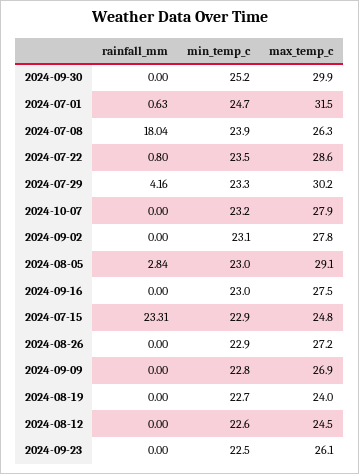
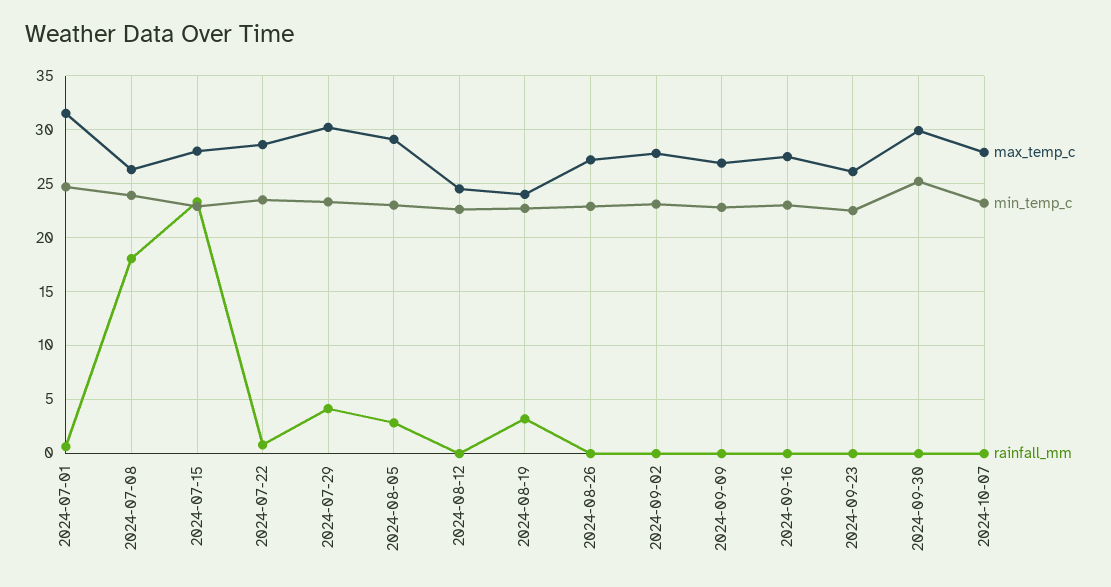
  {
    "rainfall_mm": {
      "2024-09-30": 0,
      "2024-07-01": 0.63,
      "2024-07-08": 18.04,
      "2024-07-22": 0.8,
      "2024-07-29": 4.16,
      "2024-10-07": 0,
      "2024-09-02": 0,
      "2024-08-05": 2.84,
      "2024-09-16": 0,
      "2024-07-15": 23.31,
      "2024-08-26": 0,
      "2024-09-09": 0,
-     "2024-08-19": 0,
+     "2024-08-19": 3,
      "2024-08-12": 0,
      "2024-09-23": 0
    },
    "min_temp_c": {
      "2024-09-30": 25.2,
      "2024-07-01": 24.7,
      "2024-07-08": 23.9,
      "2024-07-22": 23.5,
      "2024-07-29": 23.3,
      "2024-10-07": 23.2,
      "2024-09-02": 23.1,
      "2024-08-05": 23,
      "2024-09-16": 23,
      "2024-07-15": 22.9,
      "2024-08-26": 22.9,
      "2024-09-09": 22.8,
      "2024-08-19": 22.7,
      "2024-08-12": 22.6,
      "2024-09-23": 22.5
    },
    "max_temp_c": {
      "2024-09-30": 29.9,
      "2024-07-01": 31.5,
      "2024-07-08": 26.3,
      "2024-07-22": 28.6,
      "2024-07-29": 30.2,
      "2024-10-07": 27.9,
      "2024-09-02": 27.8,
      "2024-08-05": 29.1,
      "2024-09-16": 27.5,
-     "2024-07-15": 24.8,
+     "2024-07-15": 28,
      "2024-08-26": 27.2,
      "2024-09-09": 26.9,
      "2024-08-19": 24,
      "2024-08-12": 24.5,
      "2024-09-23": 26.1
    }
  }

